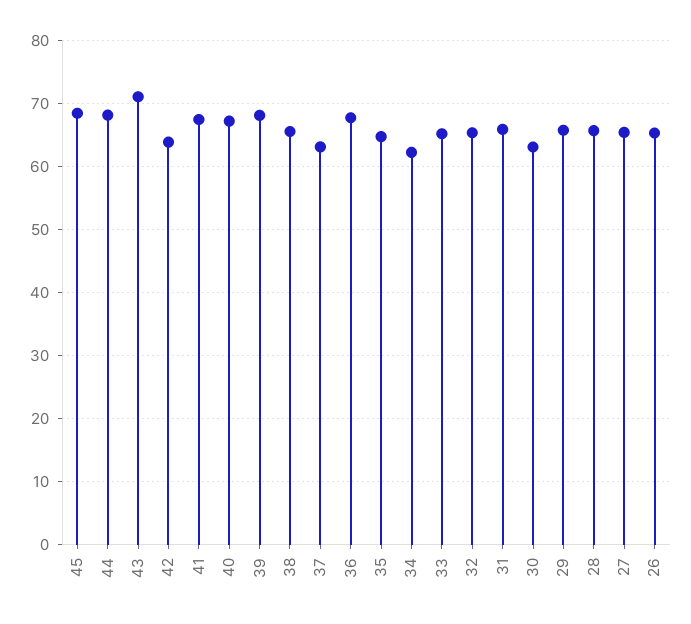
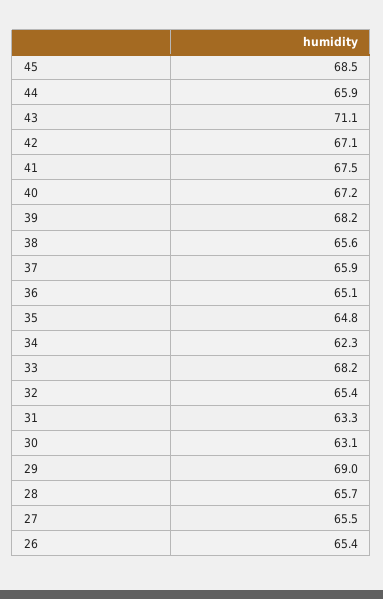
  {
    "45": 68.5,
-   "44": 68,
+   "44": 65.9,
    "43": 71.1,
-   "42": 64,
+   "42": 67.1,
    "41": 67.5,
    "40": 67.2,
    "39": 68.2,
    "38": 65.6,
-   "37": 63,
+   "37": 65.9,
-   "36": 68,
+   "36": 65.1,
    "35": 64.8,
    "34": 62.3,
-   "33": 65,
+   "33": 68.2,
    "32": 65.4,
-   "31": 66,
+   "31": 63.3,
    "30": 63.1,
-   "29": 66,
+   "29": 69,
    "28": 65.7,
    "27": 65.5,
    "26": 65.4
  }

